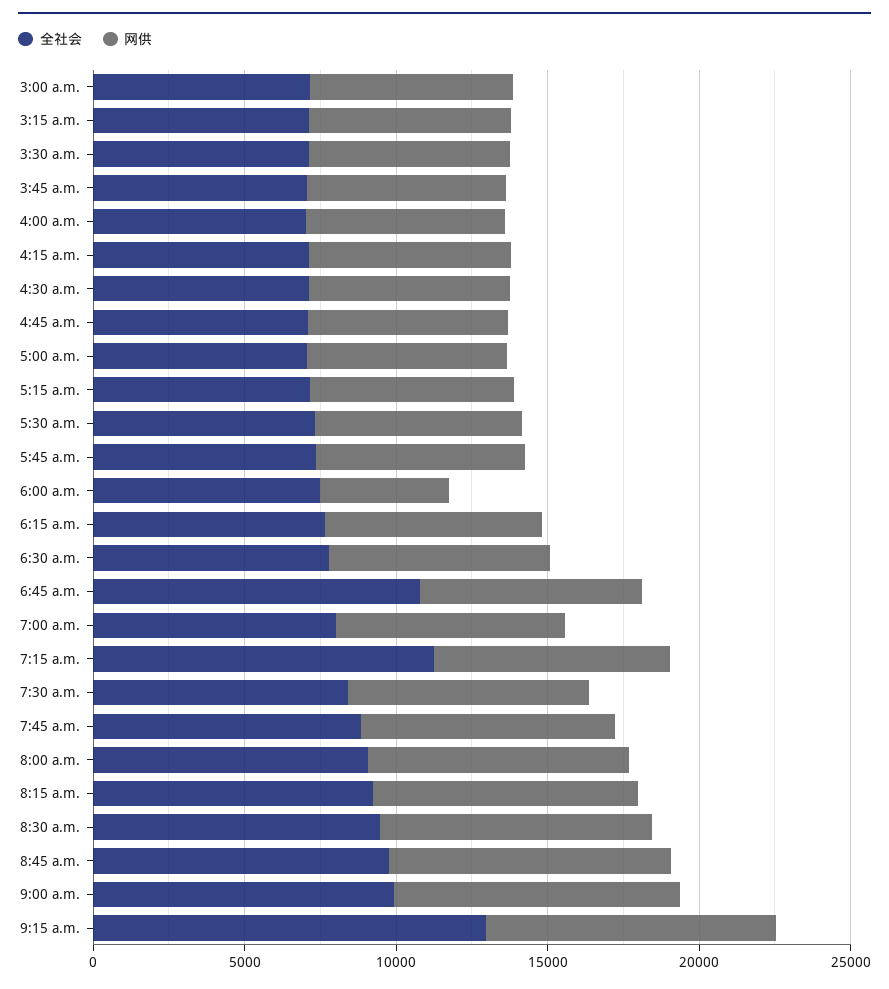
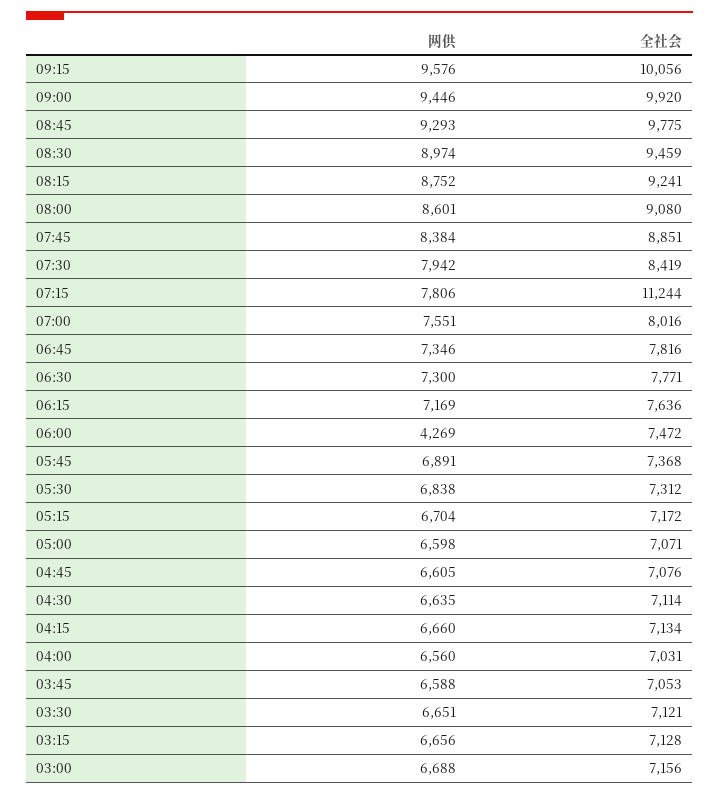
  {
    "全社会": {
      "3:00 a.m.": 7156,
      "3:15 a.m.": 7128,
      "3:30 a.m.": 7121,
      "3:45 a.m.": 7053,
      "4:00 a.m.": 7031,
      "4:15 a.m.": 7134,
      "4:30 a.m.": 7114,
      "4:45 a.m.": 7076,
      "5:00 a.m.": 7071,
      "5:15 a.m.": 7172,
      "5:30 a.m.": 7312,
      "5:45 a.m.": 7368,
      "6:00 a.m.": 7472,
      "6:15 a.m.": 7636,
      "6:30 a.m.": 7771,
-     "6:45 a.m.": 11000,
+     "6:45 a.m.": 7816,
      "7:00 a.m.": 8016,
      "7:15 a.m.": 11244,
      "7:30 a.m.": 8419,
      "7:45 a.m.": 8851,
      "8:00 a.m.": 9080,
      "8:15 a.m.": 9241,
      "8:30 a.m.": 9459,
      "8:45 a.m.": 9775,
      "9:00 a.m.": 9920,
-     "9:15 a.m.": 13000
+     "9:15 a.m.": 10056
    },
    "网供": {
      "3:00 a.m.": 6688,
      "3:15 a.m.": 6656,
      "3:30 a.m.": 6651,
      "3:45 a.m.": 6588,
      "4:00 a.m.": 6560,
      "4:15 a.m.": 6660,
      "4:30 a.m.": 6635,
      "4:45 a.m.": 6605,
      "5:00 a.m.": 6598,
      "5:15 a.m.": 6704,
      "5:30 a.m.": 6838,
      "5:45 a.m.": 6891,
      "6:00 a.m.": 4269,
      "6:15 a.m.": 7169,
      "6:30 a.m.": 7300,
      "6:45 a.m.": 7346,
      "7:00 a.m.": 7551,
      "7:15 a.m.": 7806,
      "7:30 a.m.": 7942,
      "7:45 a.m.": 8384,
      "8:00 a.m.": 8601,
      "8:15 a.m.": 8752,
      "8:30 a.m.": 8974,
      "8:45 a.m.": 9293,
      "9:00 a.m.": 9446,
      "9:15 a.m.": 9576
    }
  }

